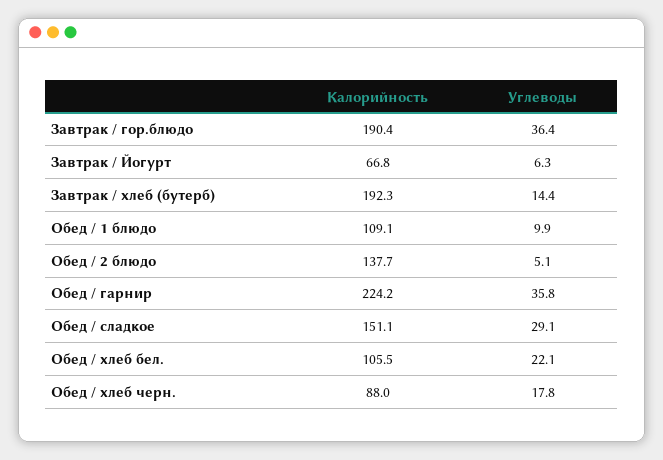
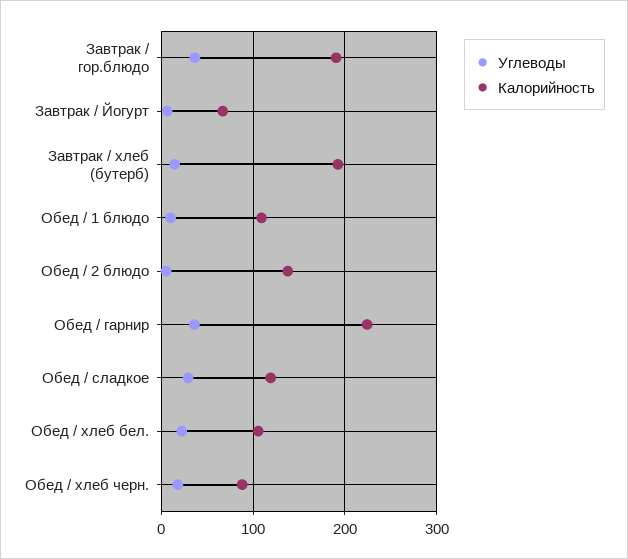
  {
    "Калорийность": {
      "Завтрак / гор.блюдо": 190.4,
      "Завтрак / Йогурт": 66.8,
      "Завтрак / хлеб (бутерб)": 192.3,
      "Обед / 1 блюдо": 109.1,
      "Обед / 2 блюдо": 137.7,
      "Обед / гарнир": 224.2,
-     "Обед / сладкое": 151.1,
+     "Обед / сладкое": 120,
      "Обед / хлеб бел.": 105.5,
      "Обед / хлеб черн.": 88
    },
    "Углеводы": {
      "Завтрак / гор.блюдо": 36.4,
      "Завтрак / Йогурт": 6.3,
      "Завтрак / хлеб (бутерб)": 14.4,
      "Обед / 1 блюдо": 9.9,
      "Обед / 2 блюдо": 5.1,
      "Обед / гарнир": 35.8,
      "Обед / сладкое": 29.1,
      "Обед / хлеб бел.": 22.1,
      "Обед / хлеб черн.": 17.8
    }
  }

